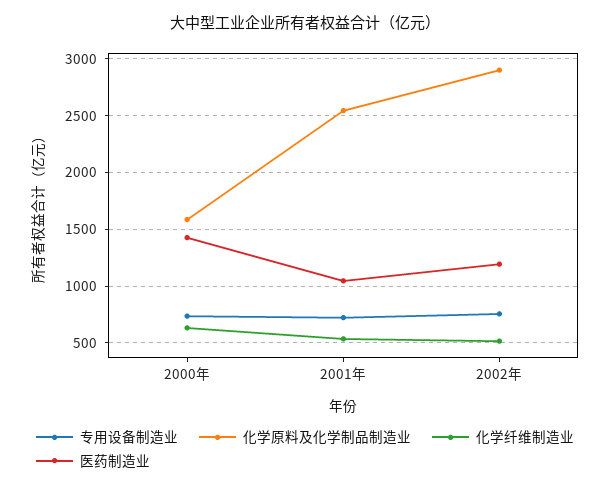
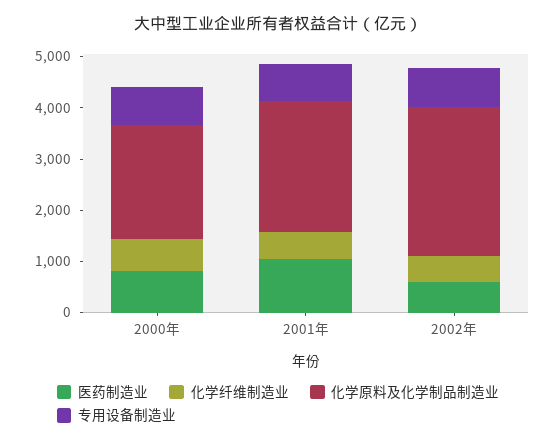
  {
    "专用设备制造业": {
      "2000年": 700,
      "2001年": 700,
      "2002年": 800
    },
    "化学原料及化学制品制造业": {
-     "2000年": 1600,
+     "2000年": 2200,
      "2001年": 2500,
      "2002年": 2900
    },
    "化学纤维制造业": {
      "2000年": 600,
      "2001年": 500,
      "2002年": 500
    },
    "医药制造业": {
-     "2000年": 1400,
+     "2000年": 800,
      "2001年": 1000,
-     "2002年": 1200
+     "2002年": 600
    }
  }

